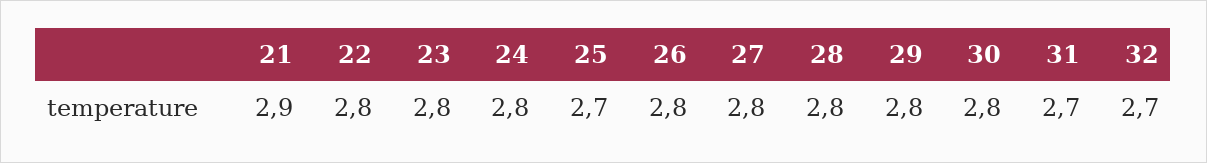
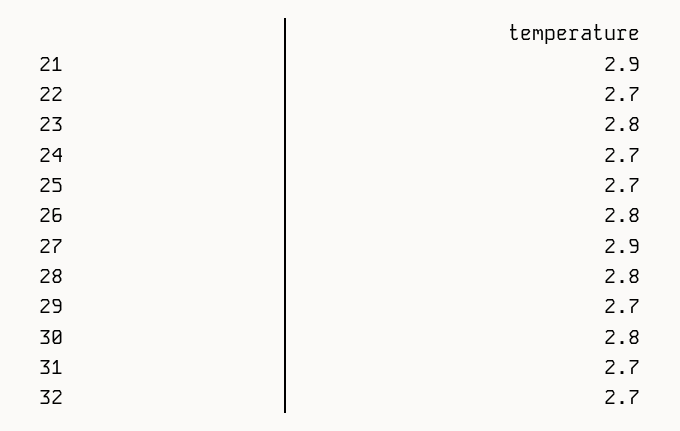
  {
    "21": 2.9,
-   "22": 2.8,
+   "22": 2.7,
    "23": 2.8,
-   "24": 2.8,
+   "24": 2.7,
    "25": 2.7,
    "26": 2.8,
-   "27": 2.8,
+   "27": 2.9,
    "28": 2.8,
-   "29": 2.8,
+   "29": 2.7,
    "30": 2.8,
    "31": 2.7,
    "32": 2.7
  }

